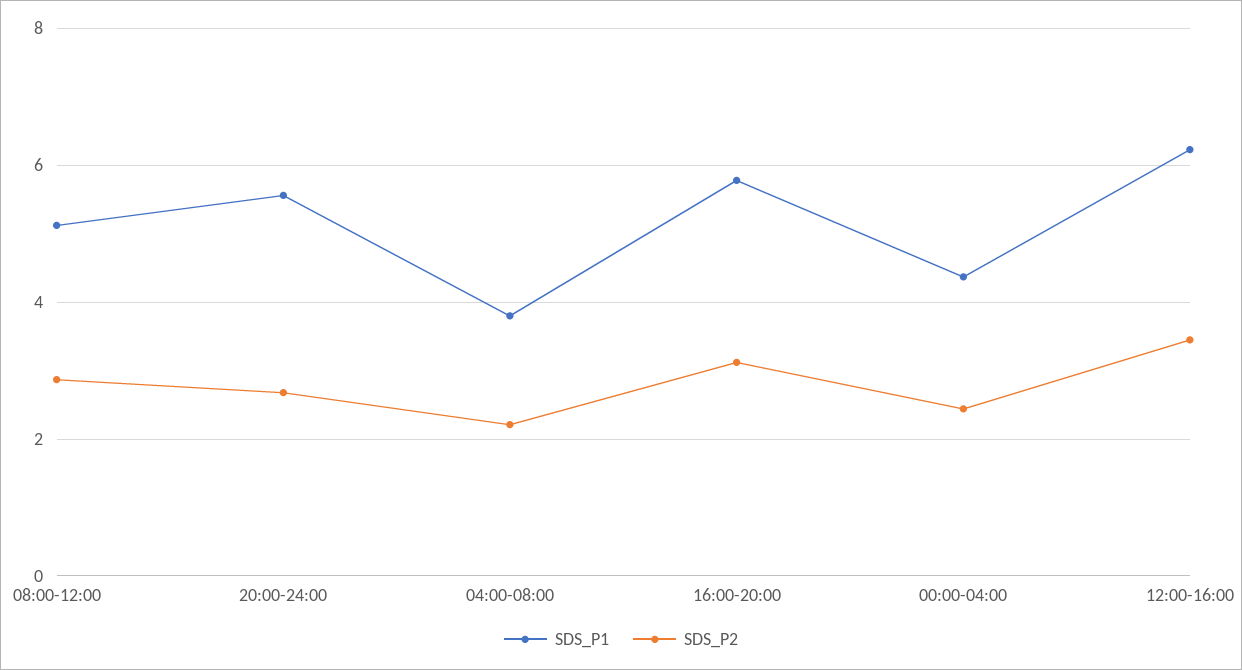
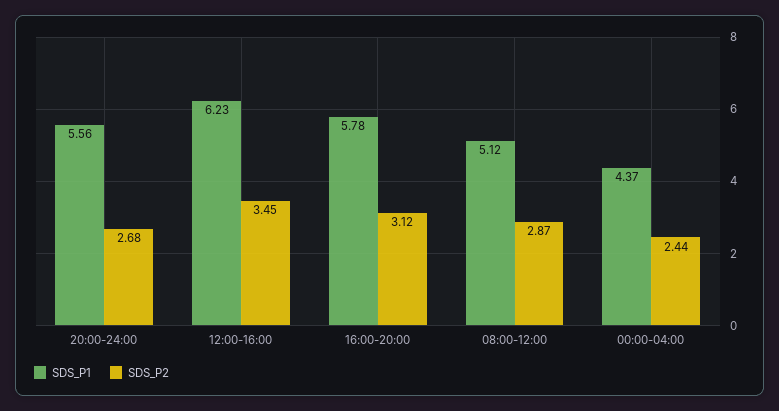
  {
    "SDS_P1": {
      "08:00-12:00": 5.12,
      "20:00-24:00": 5.56,
-     "04:00-08:00": 3.8,
      "16:00-20:00": 5.78,
      "00:00-04:00": 4.37,
      "12:00-16:00": 6.23
    },
    "SDS_P2": {
      "08:00-12:00": 2.87,
      "20:00-24:00": 2.68,
-     "04:00-08:00": 2.2,
      "16:00-20:00": 3.12,
      "00:00-04:00": 2.44,
      "12:00-16:00": 3.45
    }
  }

